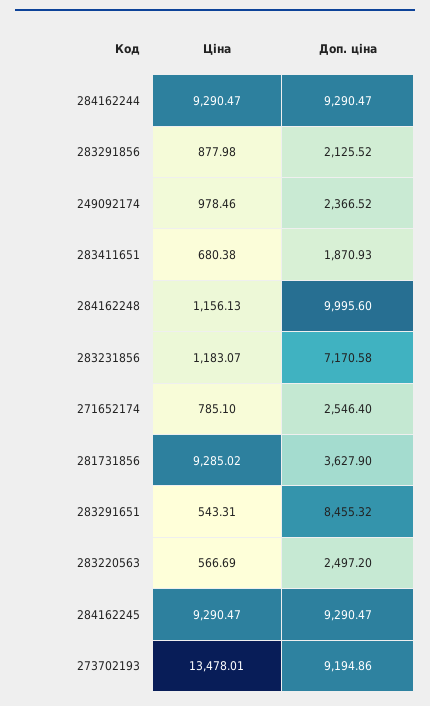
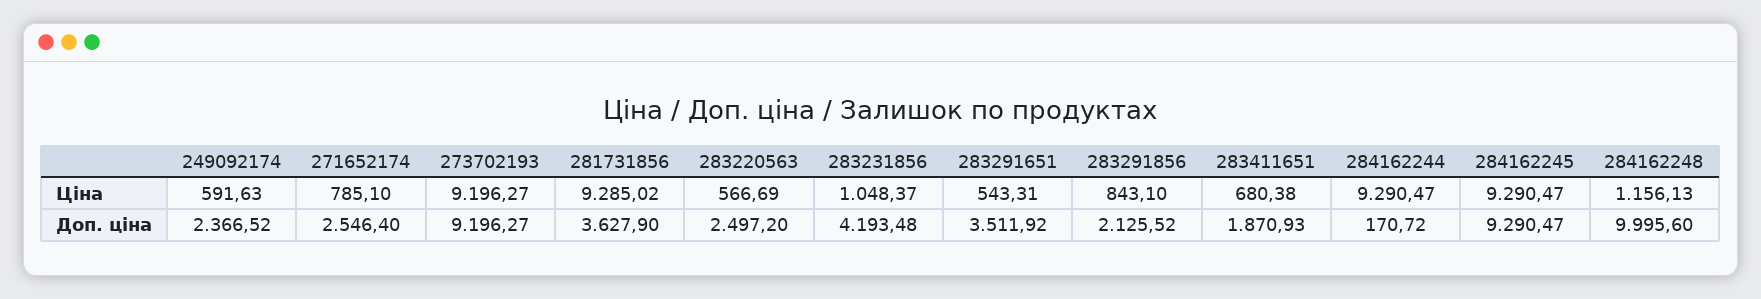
  {
    "Ціна": {
      "284162244": 9290.47,
-     "283291856": 877.98,
+     "283291856": 843.1,
-     "249092174": 978.46,
+     "249092174": 591.63,
      "283411651": 680.38,
      "284162248": 1156.13,
-     "283231856": 1183.07,
+     "283231856": 1048.37,
      "271652174": 785.1,
      "281731856": 9285.02,
      "283291651": 543.31,
      "283220563": 566.69,
      "284162245": 9290.47,
-     "273702193": 13478.01
+     "273702193": 9196.27
    },
    "Доп. ціна": {
-     "284162244": 9290.47,
+     "284162244": 170.72,
      "283291856": 2125.52,
      "249092174": 2366.52,
      "283411651": 1870.93,
      "284162248": 9995.6,
-     "283231856": 7170.58,
+     "283231856": 4193.48,
      "271652174": 2546.4,
      "281731856": 3627.9,
-     "283291651": 8455.32,
+     "283291651": 3511.92,
      "283220563": 2497.2,
      "284162245": 9290.47,
-     "273702193": 9194.86
+     "273702193": 9196.27
    }
  }

